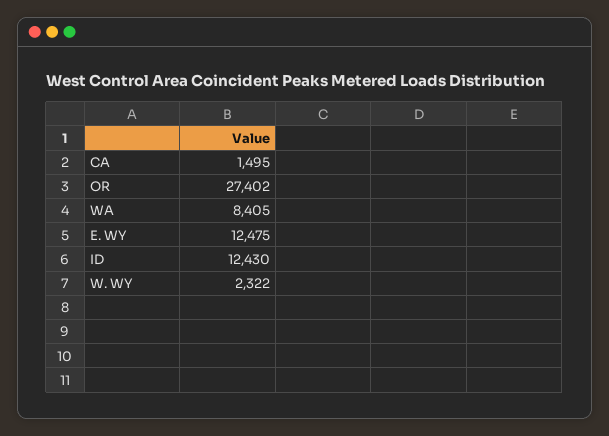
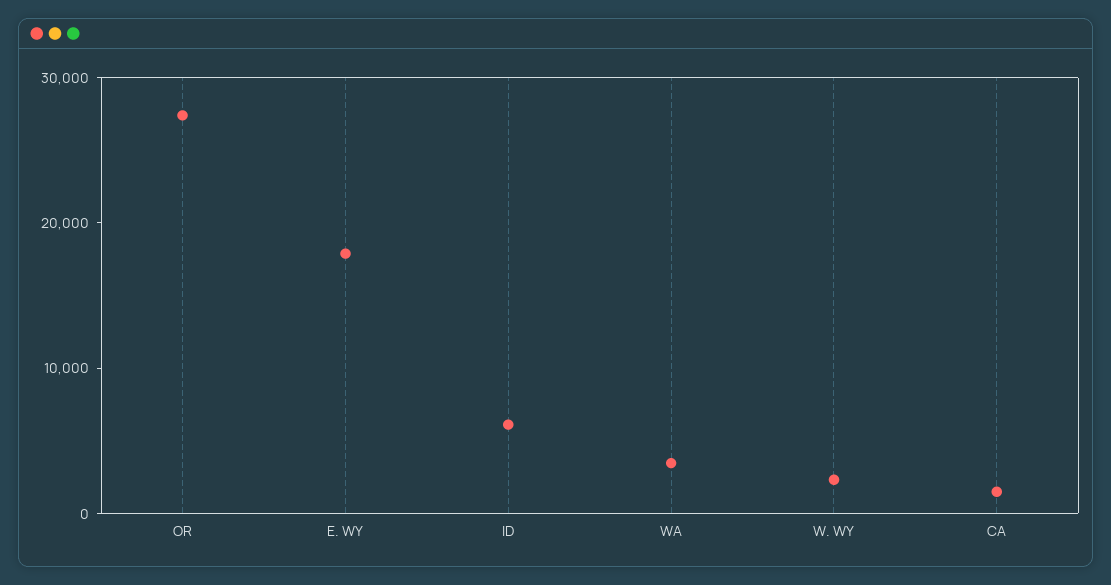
  {
    "CA": 1495,
    "OR": 27402,
-   "WA": 8405,
+   "WA": 4000,
-   "E. WY": 12475,
+   "E. WY": 18000,
-   "ID": 12430,
+   "ID": 6000,
    "W. WY": 2322
  }

